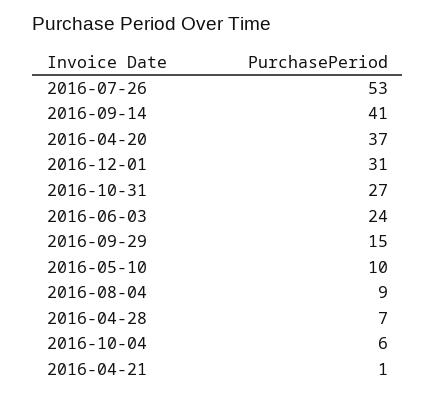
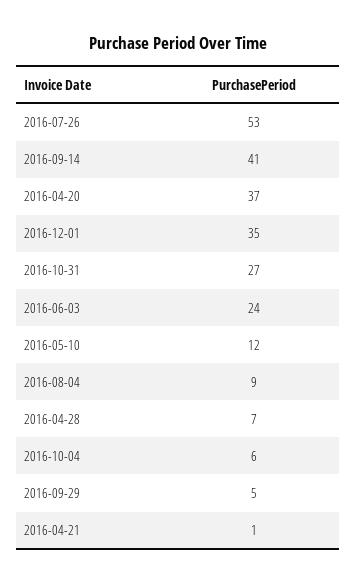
  {
    "2016-07-26": 53,
    "2016-09-14": 41,
    "2016-04-20": 37,
-   "2016-12-01": 31,
+   "2016-12-01": 35,
    "2016-10-31": 27,
    "2016-06-03": 24,
-   "2016-09-29": 15,
+   "2016-09-29": 5,
-   "2016-05-10": 10,
+   "2016-05-10": 12,
    "2016-08-04": 9,
    "2016-04-28": 7,
    "2016-10-04": 6,
    "2016-04-21": 1
  }

